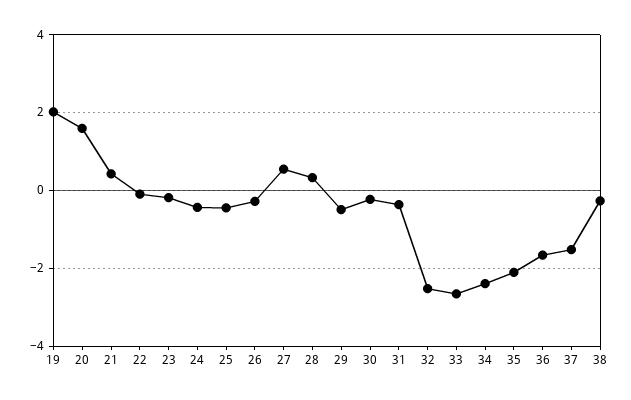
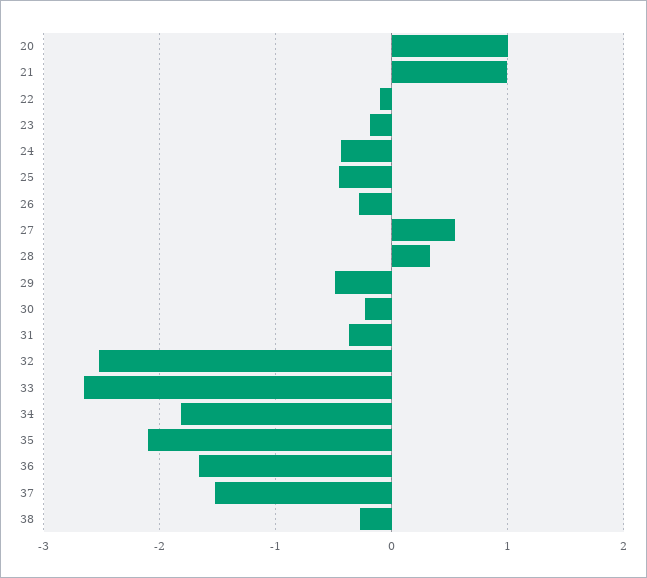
  {
-   "19": 2,
-   "20": 1.6,
+   "20": 1,
-   "21": 0.4,
+   "21": 1,
    "22": -0.1,
    "23": -0.2,
    "24": -0.4,
    "25": -0.5,
    "26": -0.3,
    "27": 0.5,
    "28": 0.3,
    "29": -0.5,
    "30": -0.2,
    "31": -0.4,
    "32": -2.5,
    "33": -2.7,
-   "34": -2.4,
+   "34": -1.8,
    "35": -2.1,
    "36": -1.7,
    "37": -1.5,
    "38": -0.3
  }

